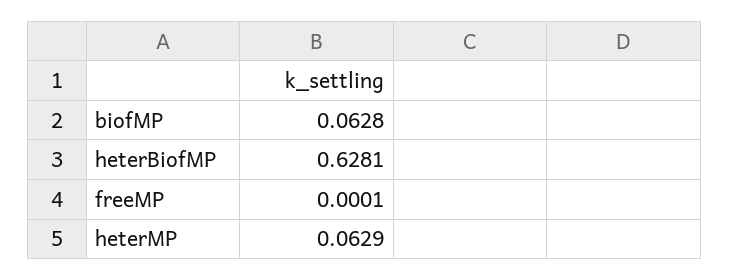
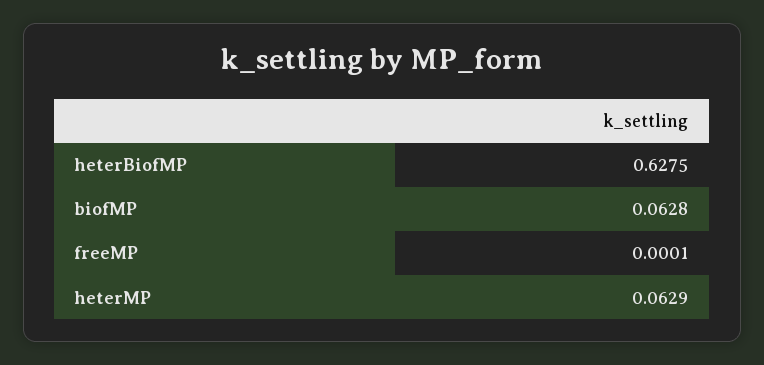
  {
    "biofMP": 0.0628,
-   "heterBiofMP": 0.6281,
+   "heterBiofMP": 0.6275,
    "freeMP": 0.0001,
    "heterMP": 0.0629
  }

